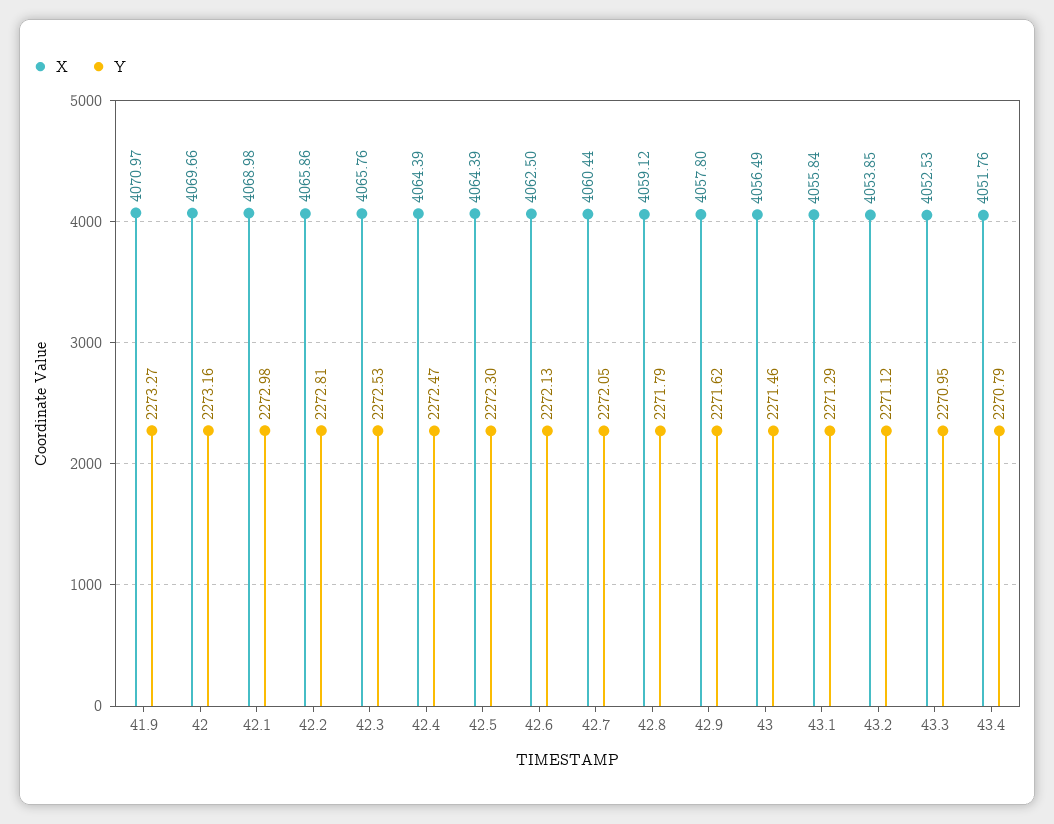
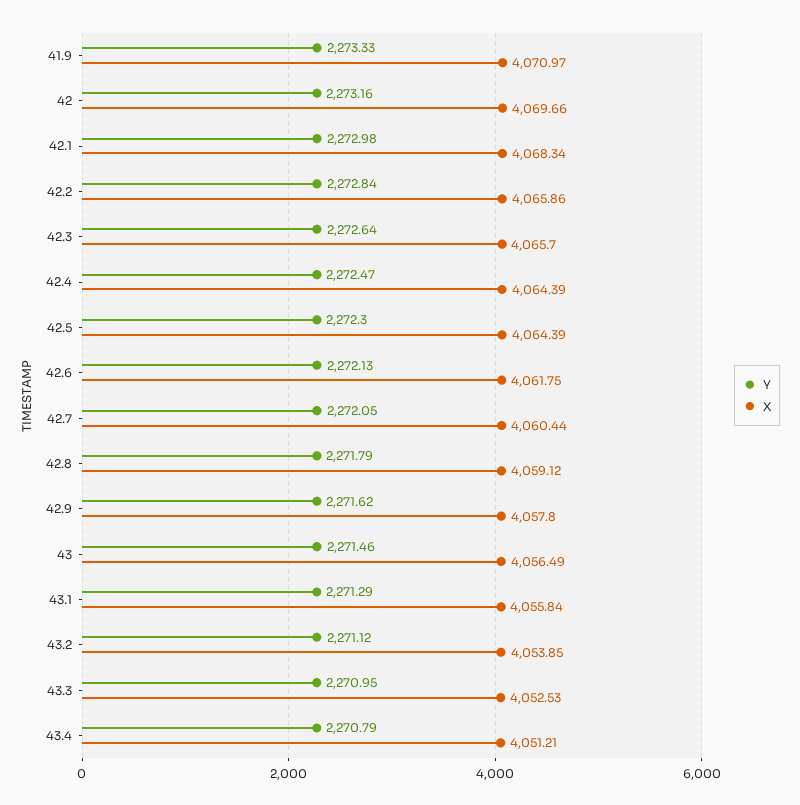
  {
    "X": {
      "41.9": 4070.97,
      "42": 4069.66,
-     "42.1": 4068.98,
+     "42.1": 4068.34,
      "42.2": 4065.86,
-     "42.3": 4065.76,
+     "42.3": 4065.7,
      "42.4": 4064.39,
      "42.5": 4064.39,
-     "42.6": 4062.5,
+     "42.6": 4061.75,
      "42.7": 4060.44,
      "42.8": 4059.12,
      "42.9": 4057.8,
      "43": 4056.49,
      "43.1": 4055.84,
      "43.2": 4053.85,
      "43.3": 4052.53,
-     "43.4": 4051.76
+     "43.4": 4051.21
    },
    "Y": {
-     "41.9": 2273.27,
+     "41.9": 2273.33,
      "42": 2273.16,
      "42.1": 2272.98,
-     "42.2": 2272.81,
+     "42.2": 2272.84,
-     "42.3": 2272.53,
+     "42.3": 2272.64,
      "42.4": 2272.47,
      "42.5": 2272.3,
      "42.6": 2272.13,
      "42.7": 2272.05,
      "42.8": 2271.79,
      "42.9": 2271.62,
      "43": 2271.46,
      "43.1": 2271.29,
      "43.2": 2271.12,
      "43.3": 2270.95,
      "43.4": 2270.79
    }
  }

